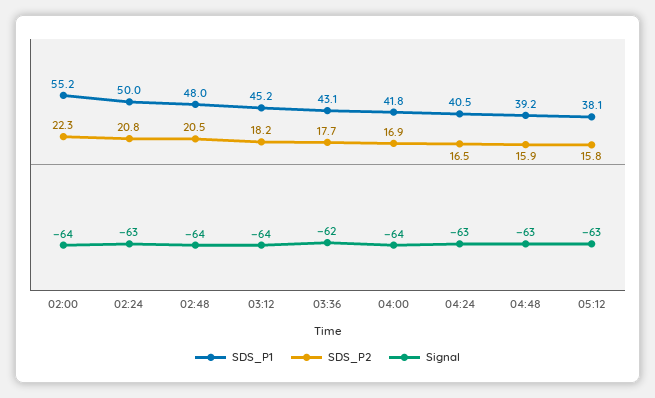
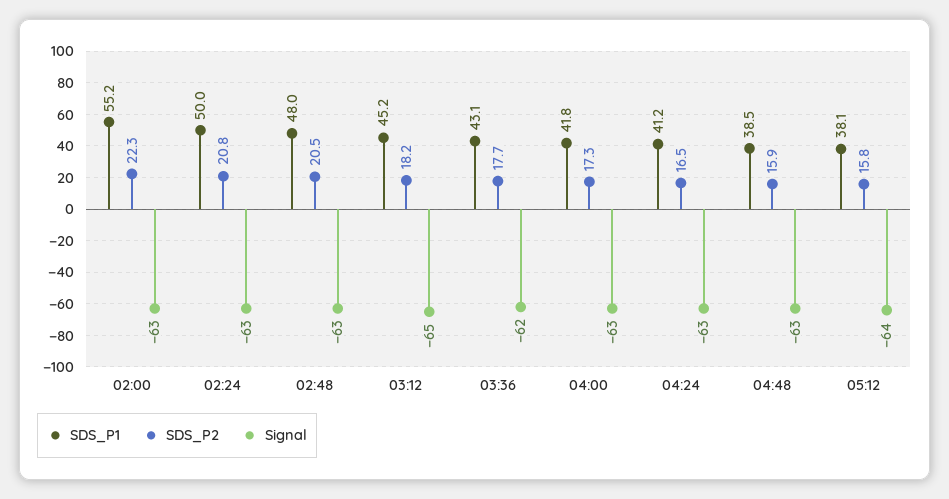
  {
    "SDS_P1": {
      "02:00": 55.2,
      "02:24": 50,
      "02:48": 48,
      "03:12": 45.2,
      "03:36": 43.1,
      "04:00": 41.8,
-     "04:24": 40.5,
+     "04:24": 41.2,
-     "04:48": 39.2,
+     "04:48": 38.5,
      "05:12": 38.1
    },
    "SDS_P2": {
      "02:00": 22.3,
      "02:24": 20.8,
      "02:48": 20.5,
      "03:12": 18.2,
      "03:36": 17.7,
-     "04:00": 16.9,
+     "04:00": 17.3,
      "04:24": 16.5,
      "04:48": 15.9,
      "05:12": 15.8
    },
    "Signal": {
-     "02:00": -64,
+     "02:00": -63,
      "02:24": -63,
-     "02:48": -64,
+     "02:48": -63,
-     "03:12": -64,
+     "03:12": -65,
      "03:36": -62,
-     "04:00": -64,
+     "04:00": -63,
      "04:24": -63,
      "04:48": -63,
-     "05:12": -63
+     "05:12": -64
    }
  }

